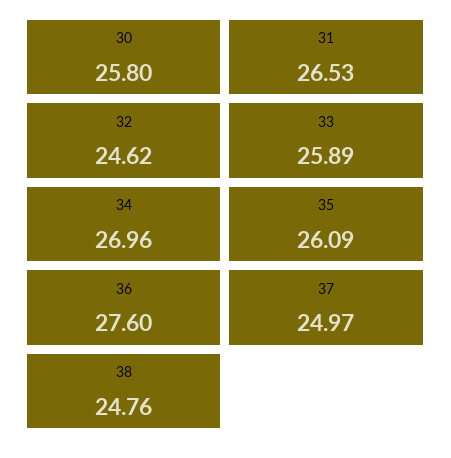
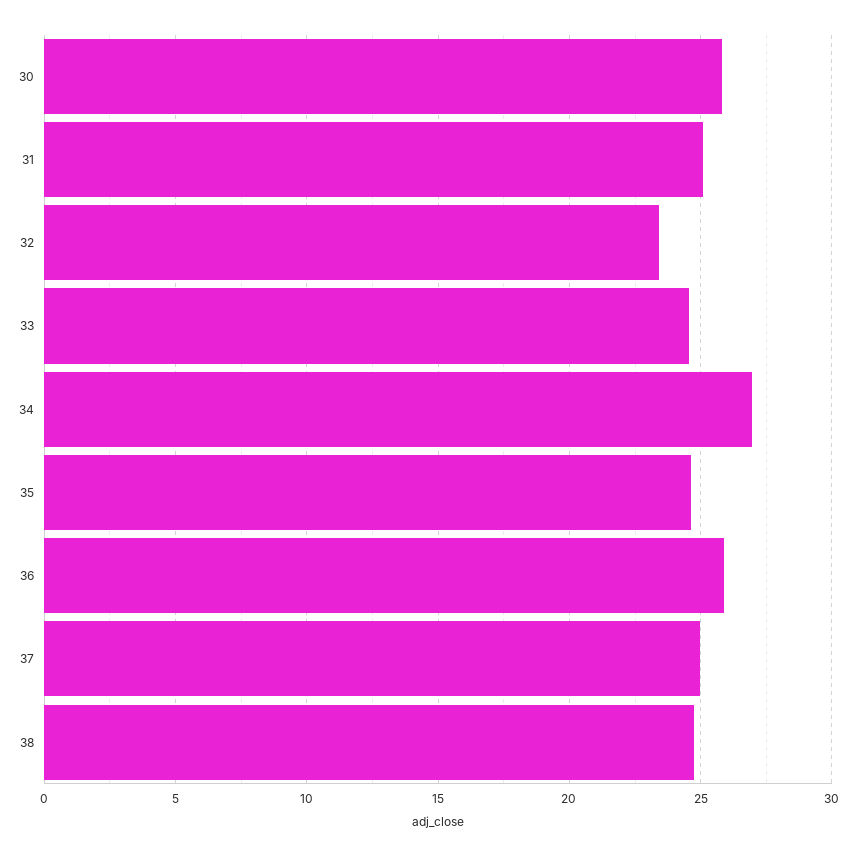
  {
    "30": 25.8,
-   "31": 26.53,
+   "31": 25,
-   "32": 24.62,
+   "32": 23.5,
-   "33": 25.89,
+   "33": 24.5,
    "34": 26.96,
-   "35": 26.09,
+   "35": 24.5,
-   "36": 27.6,
+   "36": 26,
    "37": 24.97,
    "38": 24.76
  }

